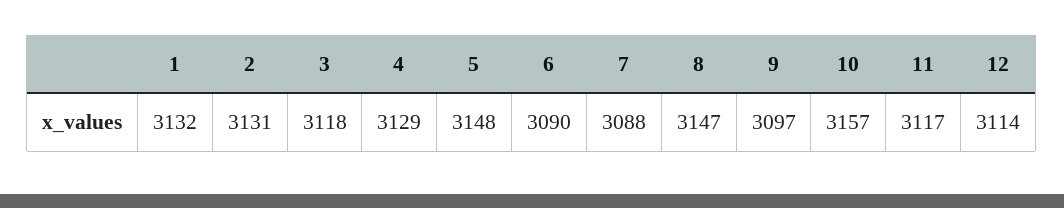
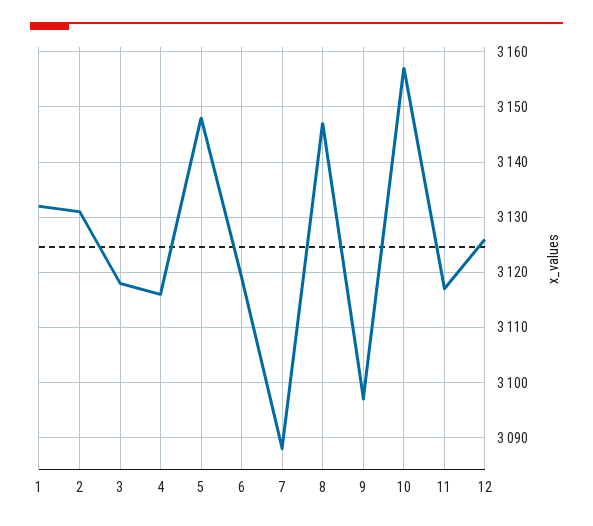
  {
    "1": 3132,
    "2": 3131,
    "3": 3118,
-   "4": 3129,
+   "4": 3115,
    "5": 3148,
-   "6": 3090,
+   "6": 3120,
    "7": 3088,
    "8": 3147,
    "9": 3097,
    "10": 3157,
    "11": 3117,
-   "12": 3114
+   "12": 3125
  }

